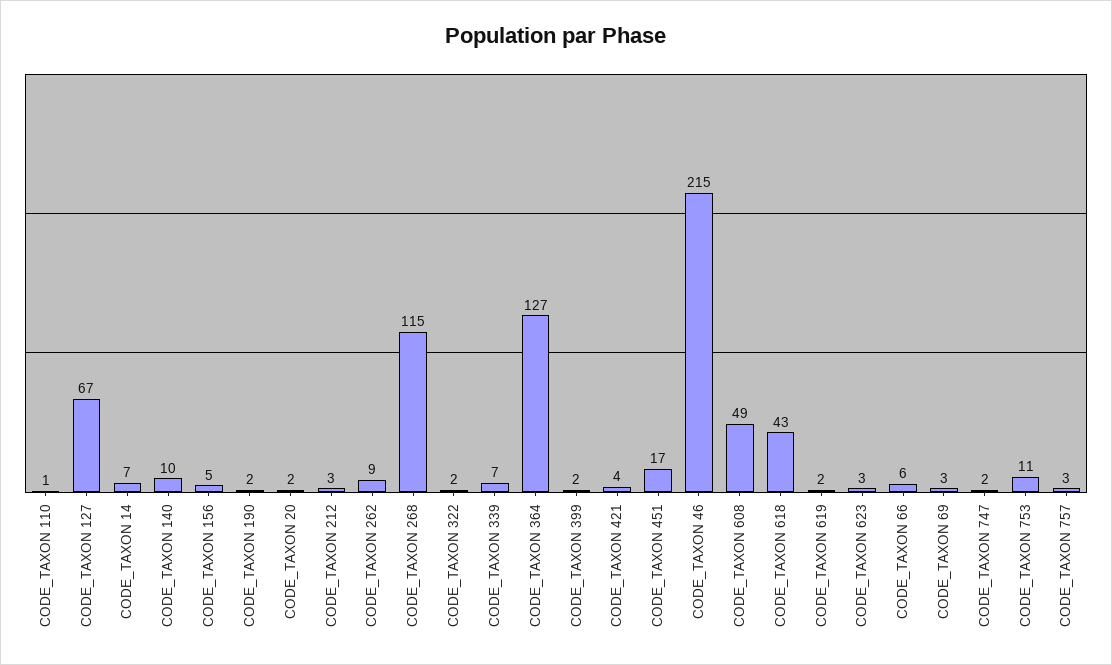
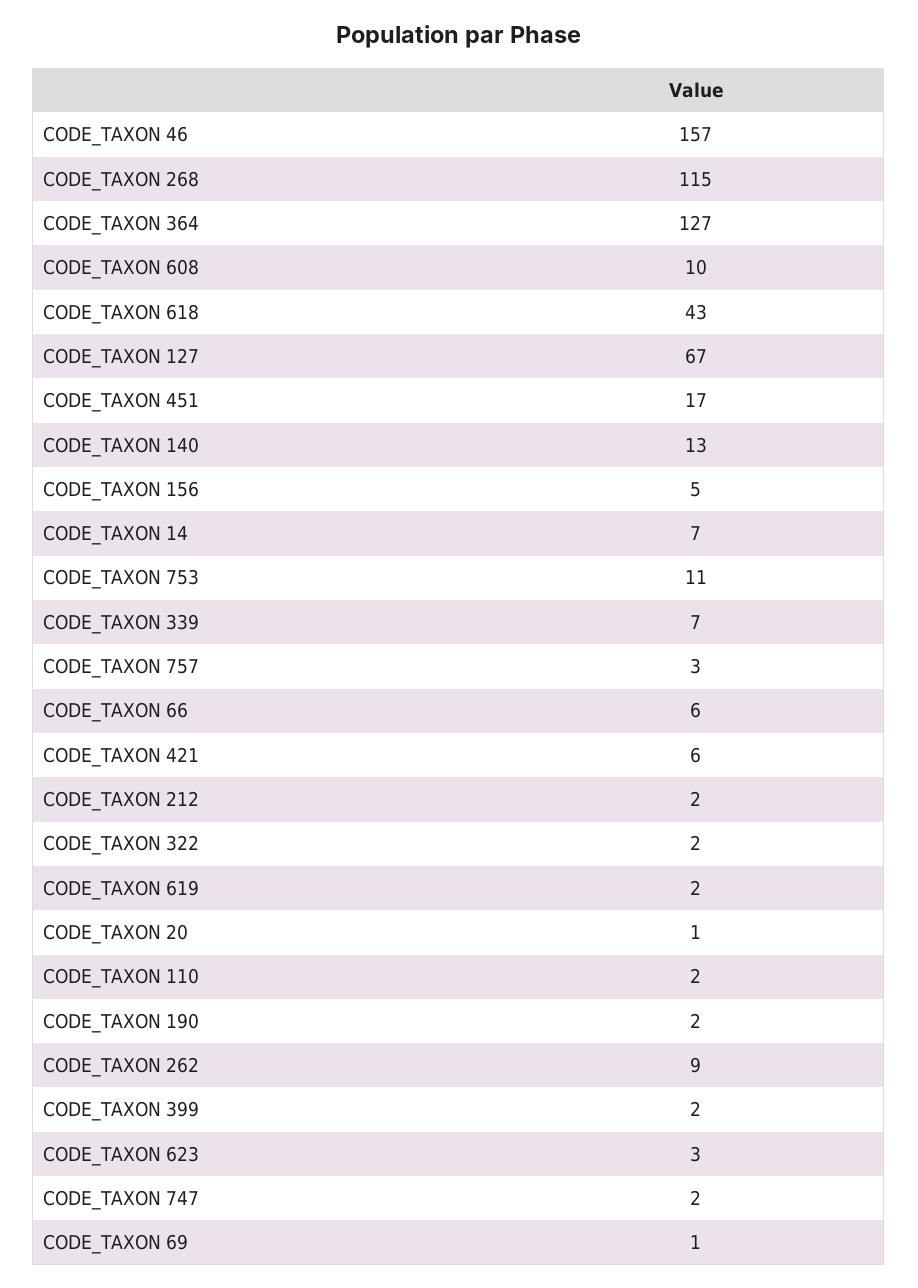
  {
-   "CODE_TAXON 110": 1,
+   "CODE_TAXON 110": 2,
    "CODE_TAXON 127": 67,
    "CODE_TAXON 14": 7,
-   "CODE_TAXON 140": 10,
+   "CODE_TAXON 140": 13,
    "CODE_TAXON 156": 5,
    "CODE_TAXON 190": 2,
-   "CODE_TAXON 20": 2,
+   "CODE_TAXON 20": 1,
-   "CODE_TAXON 212": 3,
+   "CODE_TAXON 212": 2,
    "CODE_TAXON 262": 9,
    "CODE_TAXON 268": 115,
    "CODE_TAXON 322": 2,
    "CODE_TAXON 339": 7,
    "CODE_TAXON 364": 127,
    "CODE_TAXON 399": 2,
-   "CODE_TAXON 421": 4,
+   "CODE_TAXON 421": 6,
    "CODE_TAXON 451": 17,
-   "CODE_TAXON 46": 215,
+   "CODE_TAXON 46": 157,
-   "CODE_TAXON 608": 49,
+   "CODE_TAXON 608": 10,
    "CODE_TAXON 618": 43,
    "CODE_TAXON 619": 2,
    "CODE_TAXON 623": 3,
    "CODE_TAXON 66": 6,
-   "CODE_TAXON 69": 3,
+   "CODE_TAXON 69": 1,
    "CODE_TAXON 747": 2,
    "CODE_TAXON 753": 11,
    "CODE_TAXON 757": 3
  }

